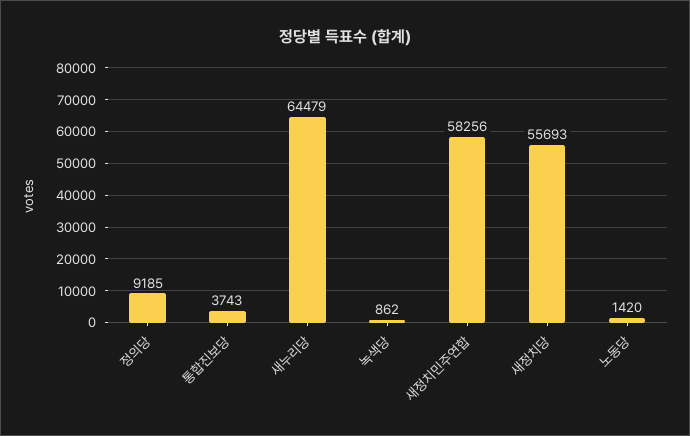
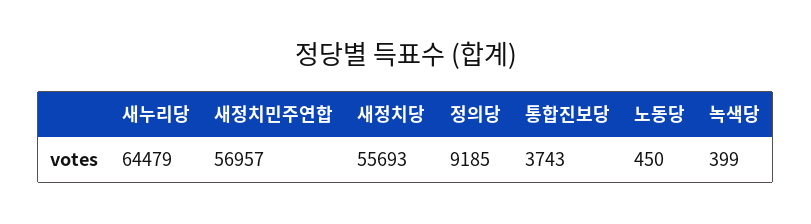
  {
    "정의당": 9185,
    "통합진보당": 3743,
    "새누리당": 64479,
-   "녹색당": 862,
+   "녹색당": 399,
-   "새정치민주연합": 58256,
+   "새정치민주연합": 56957,
    "새정치당": 55693,
-   "노동당": 1420
+   "노동당": 450
  }

